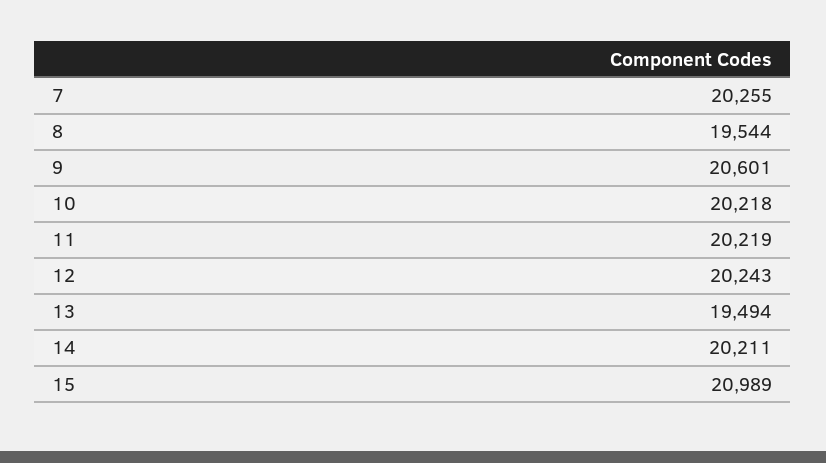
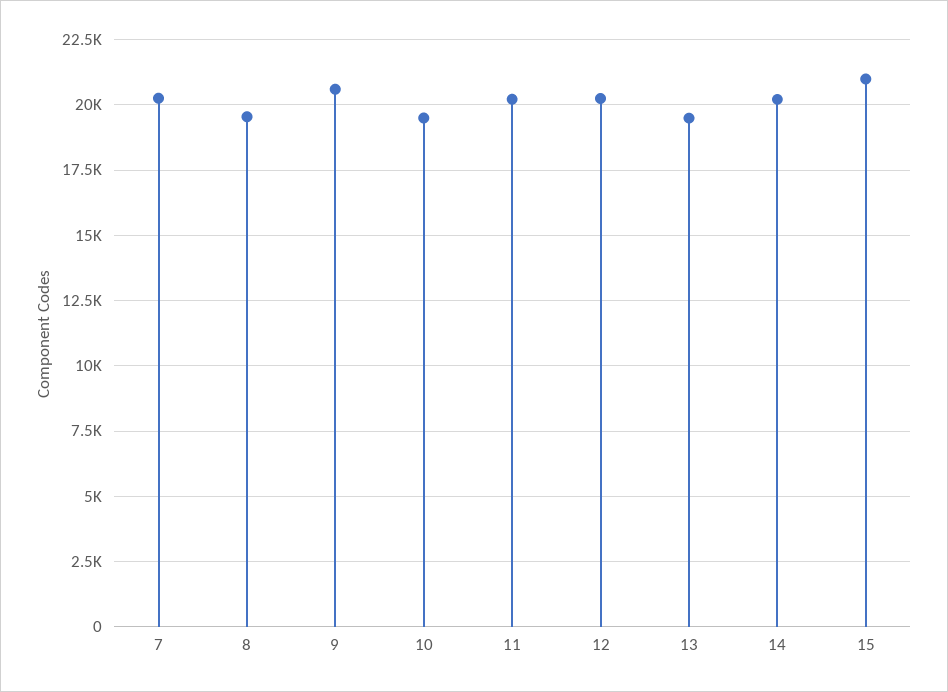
  {
    "7": 20255,
    "8": 19544,
    "9": 20601,
-   "10": 20218,
+   "10": 19500,
    "11": 20219,
    "12": 20243,
    "13": 19494,
    "14": 20211,
    "15": 20989
  }

